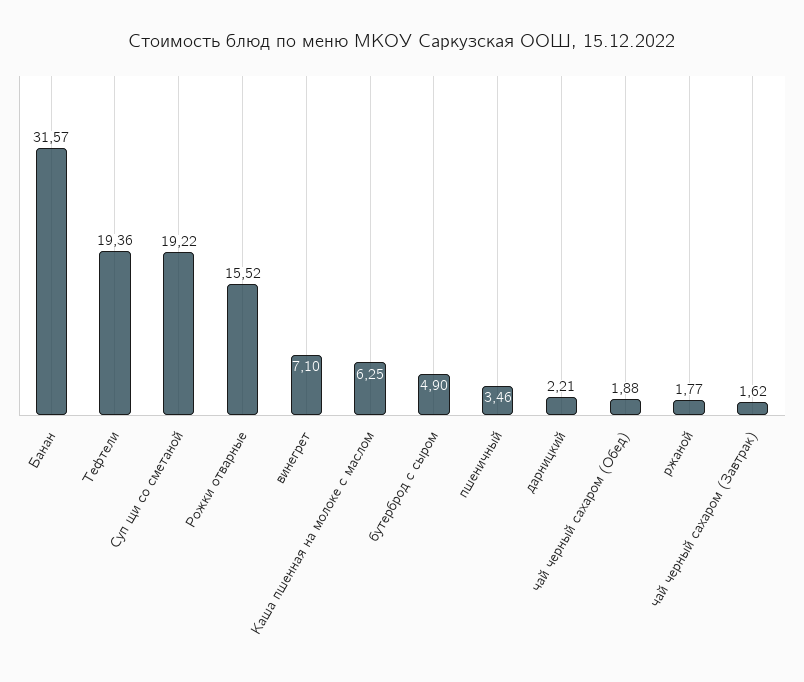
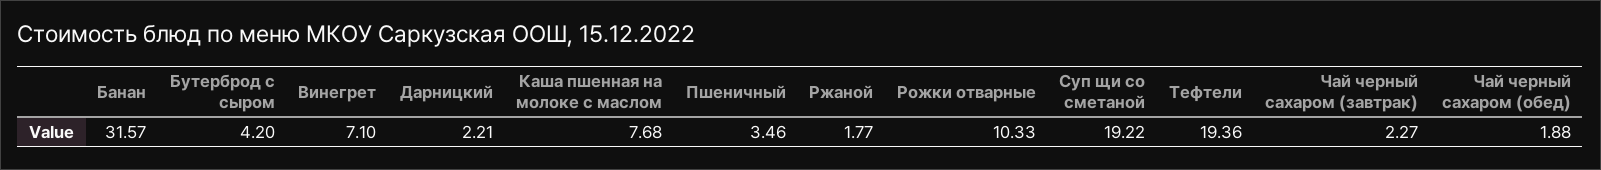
  {
    "Банан": 31.57,
    "Тефтели": 19.36,
    "Суп щи со сметаной": 19.22,
-   "Рожки отварные": 15.52,
+   "Рожки отварные": 10.33,
    "винегрет": 7.1,
-   "Каша пшенная на молоке с маслом": 6.25,
+   "Каша пшенная на молоке с маслом": 7.68,
-   "бутерброд с сыром": 4.9,
+   "бутерброд с сыром": 4.2,
    "пшеничный": 3.46,
    "дарницкий": 2.21,
    "чай черный сахаром (Обед)": 1.88,
    "ржаной": 1.77,
-   "чай черный сахаром (Завтрак)": 1.62
+   "чай черный сахаром (Завтрак)": 2.27
  }

